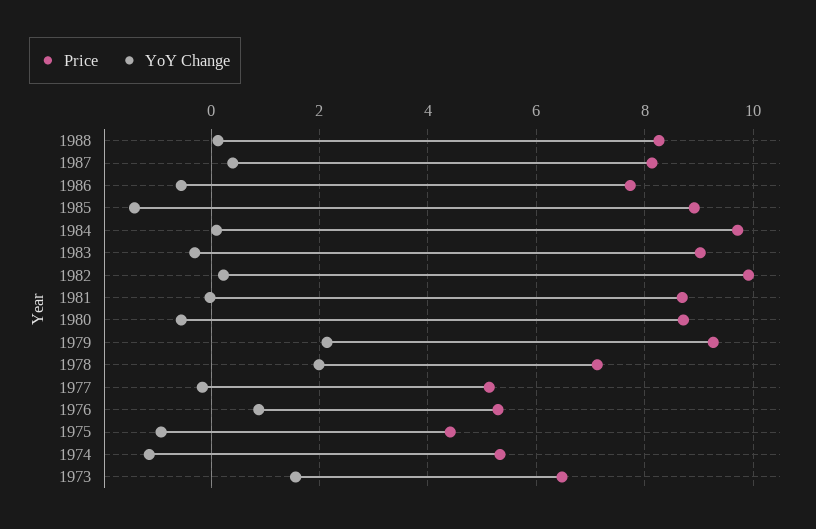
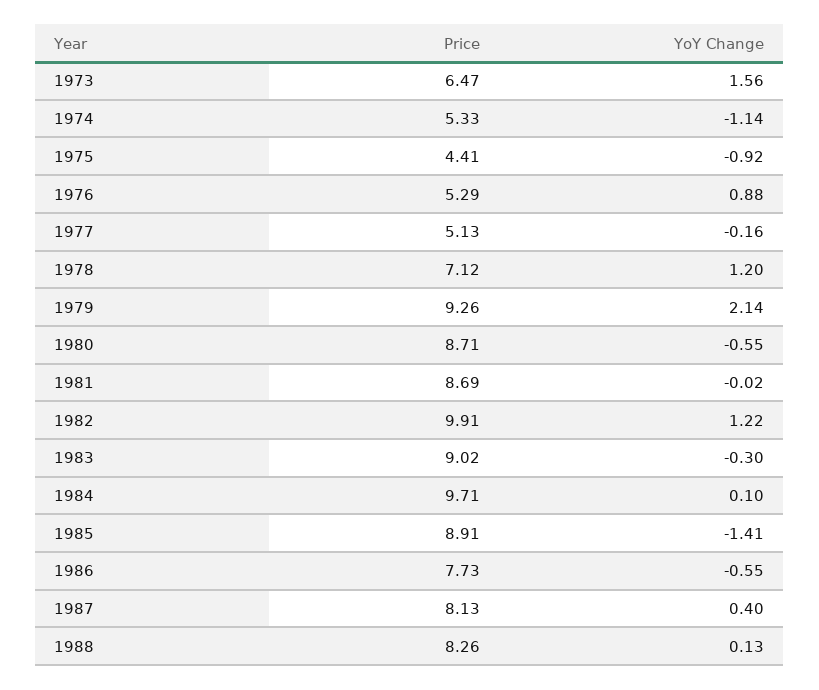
  {
    "Price": {
      "1988": 8.26,
      "1987": 8.13,
      "1986": 7.73,
      "1985": 8.91,
      "1984": 9.71,
      "1983": 9.02,
      "1982": 9.91,
      "1981": 8.69,
      "1980": 8.71,
      "1979": 9.26,
      "1978": 7.12,
      "1977": 5.13,
      "1976": 5.29,
      "1975": 4.41,
      "1974": 5.33,
      "1973": 6.47
    },
    "YoY Change": {
      "1988": 0.13,
      "1987": 0.4,
      "1986": -0.55,
      "1985": -1.41,
      "1984": 0.1,
      "1983": -0.3,
-     "1982": 0.2,
+     "1982": 1.22,
      "1981": -0.02,
      "1980": -0.55,
      "1979": 2.14,
-     "1978": 2,
+     "1978": 1.2,
      "1977": -0.16,
      "1976": 0.88,
      "1975": -0.92,
      "1974": -1.14,
      "1973": 1.56
    }
  }

